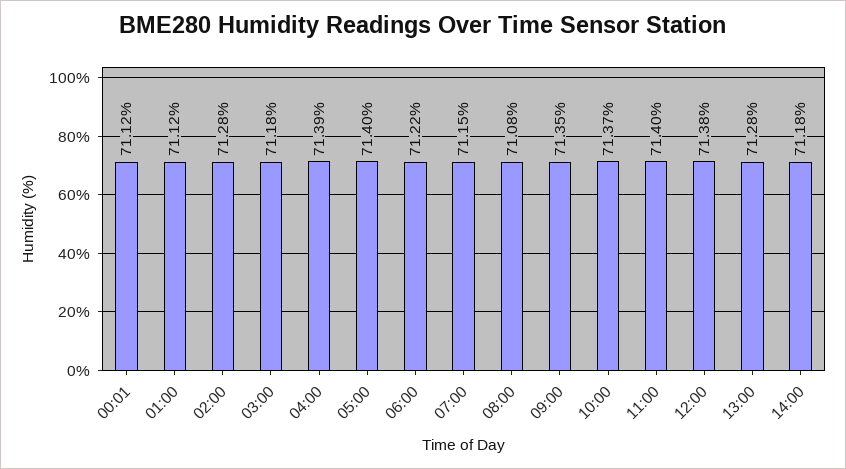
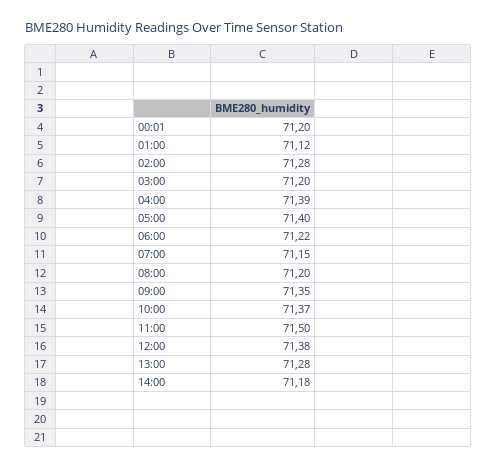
  {
-   "00:01": 71.12,
+   "00:01": 71.2,
    "01:00": 71.12,
    "02:00": 71.28,
-   "03:00": 71.18,
+   "03:00": 71.2,
    "04:00": 71.39,
    "05:00": 71.4,
    "06:00": 71.22,
    "07:00": 71.15,
-   "08:00": 71.08,
+   "08:00": 71.2,
    "09:00": 71.35,
    "10:00": 71.37,
-   "11:00": 71.4,
+   "11:00": 71.5,
    "12:00": 71.38,
    "13:00": 71.28,
    "14:00": 71.18
  }

